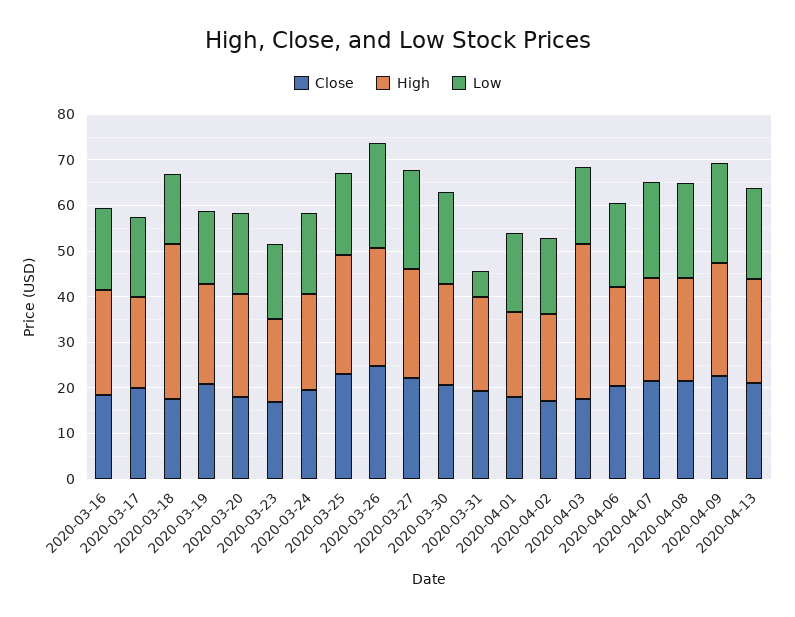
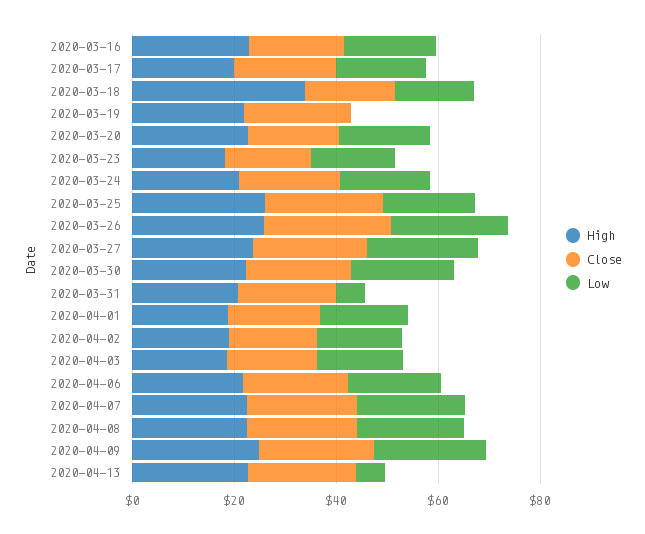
  {
    "Close": {
      "2020-03-16": 18,
      "2020-03-17": 20,
      "2020-03-18": 18,
      "2020-03-19": 20,
      "2020-03-20": 18,
      "2020-03-23": 16,
      "2020-03-24": 20,
      "2020-03-25": 24,
      "2020-03-26": 24,
      "2020-03-27": 22,
      "2020-03-30": 20,
      "2020-03-31": 20,
      "2020-04-01": 18,
      "2020-04-02": 18,
      "2020-04-03": 18,
      "2020-04-06": 20,
      "2020-04-07": 22,
      "2020-04-08": 22,
      "2020-04-09": 22,
      "2020-04-13": 22
    },
    "High": {
      "2020-03-16": 22,
      "2020-03-17": 20,
      "2020-03-18": 34,
      "2020-03-19": 22,
      "2020-03-20": 22,
      "2020-03-23": 18,
      "2020-03-24": 22,
      "2020-03-25": 26,
      "2020-03-26": 26,
      "2020-03-27": 24,
      "2020-03-30": 22,
      "2020-03-31": 20,
      "2020-04-01": 18,
      "2020-04-02": 18,
-     "2020-04-03": 34,
+     "2020-04-03": 20,
      "2020-04-06": 22,
      "2020-04-07": 22,
      "2020-04-08": 22,
      "2020-04-09": 24,
      "2020-04-13": 22
    },
    "Low": {
      "2020-03-16": 18,
      "2020-03-17": 18,
      "2020-03-18": 16,
-     "2020-03-19": 16,
+     "2020-03-19": 0,
      "2020-03-20": 18,
      "2020-03-23": 16,
      "2020-03-24": 18,
      "2020-03-25": 18,
      "2020-03-26": 24,
      "2020-03-27": 22,
      "2020-03-30": 20,
      "2020-03-31": 6,
      "2020-04-01": 18,
      "2020-04-02": 16,
      "2020-04-03": 16,
      "2020-04-06": 18,
      "2020-04-07": 22,
      "2020-04-08": 20,
      "2020-04-09": 22,
-     "2020-04-13": 20
+     "2020-04-13": 5
    }
  }

